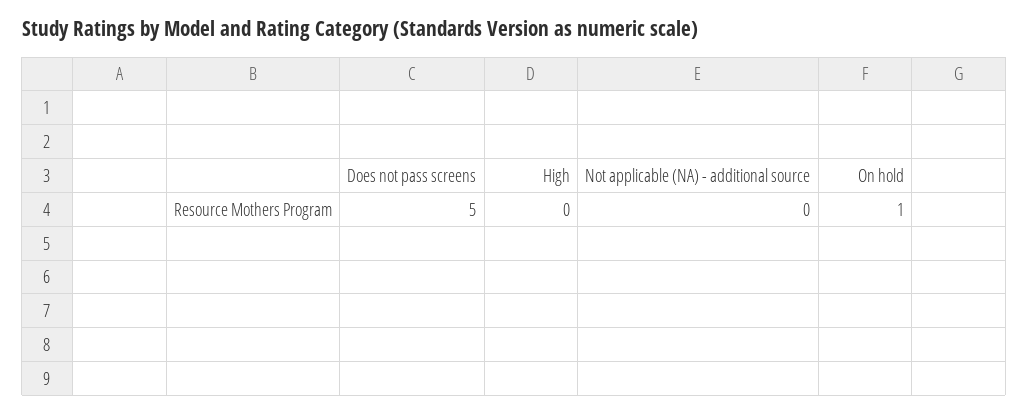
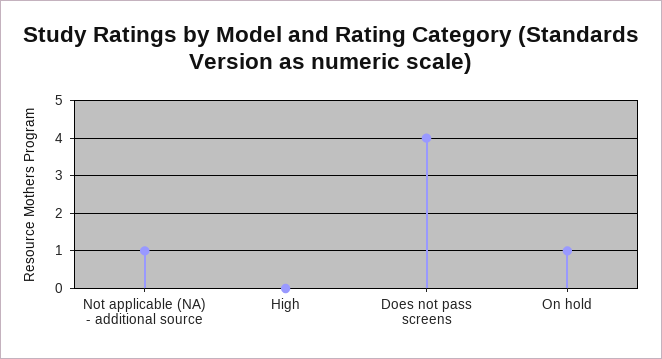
  {
-   "Does not pass screens": 5,
+   "Does not pass screens": 4,
    "High": 0,
-   "Not applicable (NA) - additional source": 0,
+   "Not applicable (NA) - additional source": 1,
    "On hold": 1
  }

